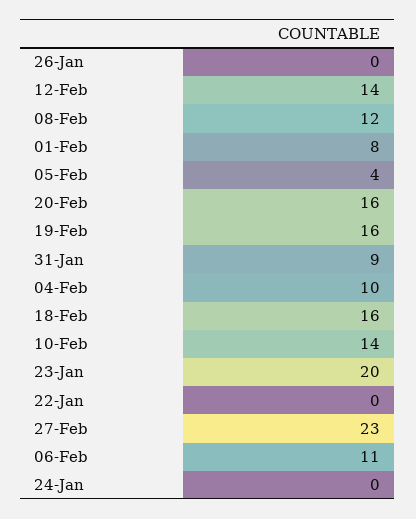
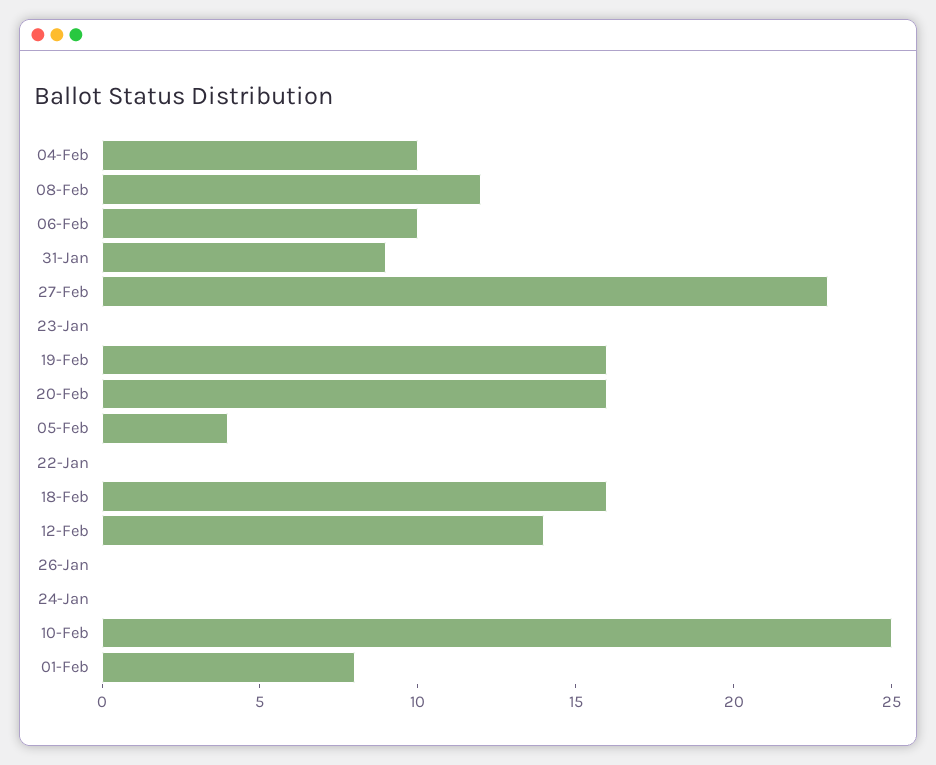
  {
    "26-Jan": 0,
    "12-Feb": 14,
    "08-Feb": 12,
    "01-Feb": 8,
    "05-Feb": 4,
    "20-Feb": 16,
    "19-Feb": 16,
    "31-Jan": 9,
    "04-Feb": 10,
    "18-Feb": 16,
-   "10-Feb": 14,
+   "10-Feb": 25,
-   "23-Jan": 20,
+   "23-Jan": 0,
    "22-Jan": 0,
    "27-Feb": 23,
-   "06-Feb": 11,
+   "06-Feb": 10,
    "24-Jan": 0
  }

